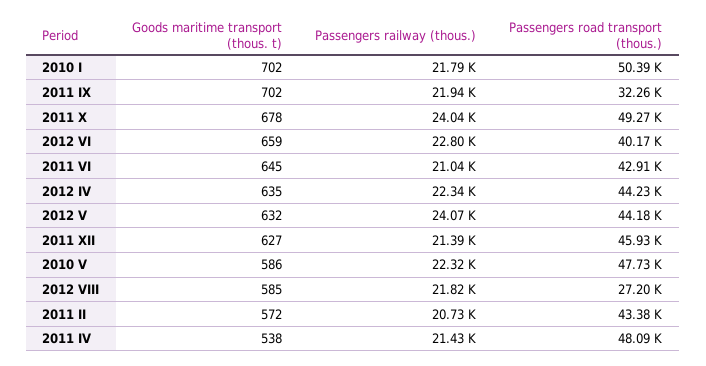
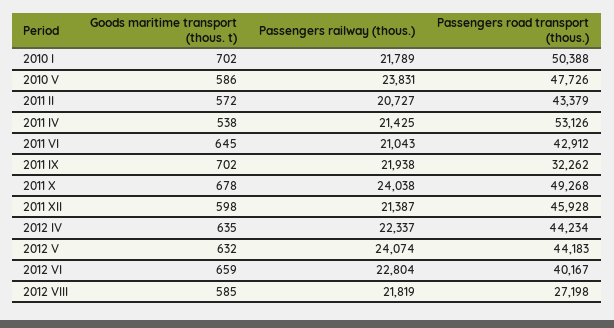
  {
    "Goods maritime transport (thous. t)": {
      "2010 I": 702,
      "2011 IX": 702,
      "2011 X": 678,
      "2012 VI": 659,
      "2011 VI": 645,
      "2012 IV": 635,
      "2012 V": 632,
-     "2011 XII": 627,
+     "2011 XII": 598,
      "2010 V": 586,
      "2012 VIII": 585,
      "2011 II": 572,
      "2011 IV": 538
    },
    "Passengers railway (thous.)": {
      "2010 I": 21789,
      "2011 IX": 21938,
      "2011 X": 24038,
      "2012 VI": 22804,
      "2011 VI": 21043,
      "2012 IV": 22337,
      "2012 V": 24074,
      "2011 XII": 21387,
-     "2010 V": 22320,
+     "2010 V": 23831,
      "2012 VIII": 21819,
      "2011 II": 20727,
      "2011 IV": 21425
    },
    "Passengers road transport (thous.)": {
      "2010 I": 50388,
      "2011 IX": 32262,
      "2011 X": 49268,
      "2012 VI": 40167,
      "2011 VI": 42912,
      "2012 IV": 44234,
      "2012 V": 44183,
      "2011 XII": 45928,
      "2010 V": 47726,
      "2012 VIII": 27198,
      "2011 II": 43379,
-     "2011 IV": 48090
+     "2011 IV": 53126
    }
  }

